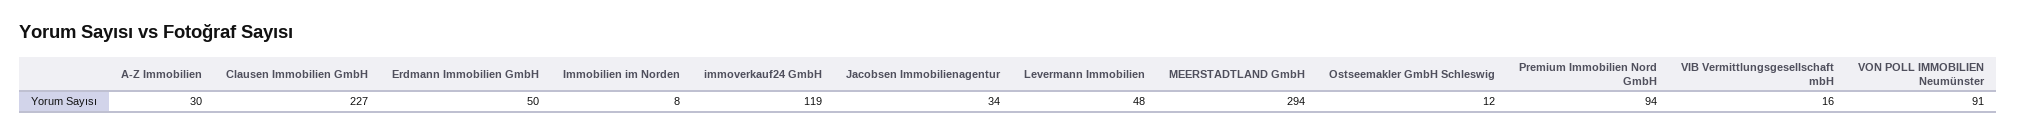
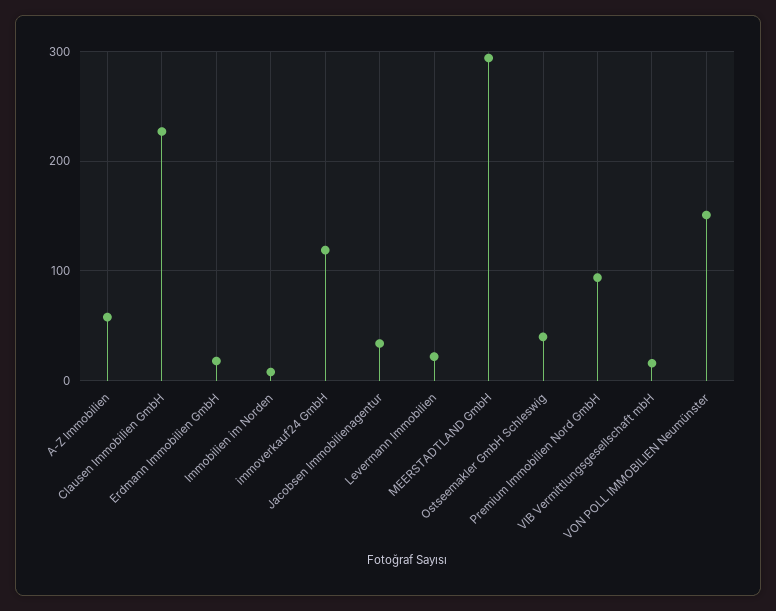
  {
-   "A-Z Immobilien": 30,
+   "A-Z Immobilien": 60,
    "Clausen Immobilien GmbH": 227,
-   "Erdmann Immobilien GmbH": 50,
+   "Erdmann Immobilien GmbH": 20,
    "Immobilien im Norden": 8,
    "immoverkauf24 GmbH": 119,
    "Jacobsen Immobilienagentur": 34,
-   "Levermann Immobilien": 48,
+   "Levermann Immobilien": 20,
    "MEERSTADTLAND GmbH": 294,
-   "Ostseemakler GmbH Schleswig": 12,
+   "Ostseemakler GmbH Schleswig": 40,
    "Premium Immobilien Nord GmbH": 94,
    "VIB Vermittlungsgesellschaft mbH": 16,
-   "VON POLL IMMOBILIEN Neumünster": 91
+   "VON POLL IMMOBILIEN Neumünster": 150
  }

